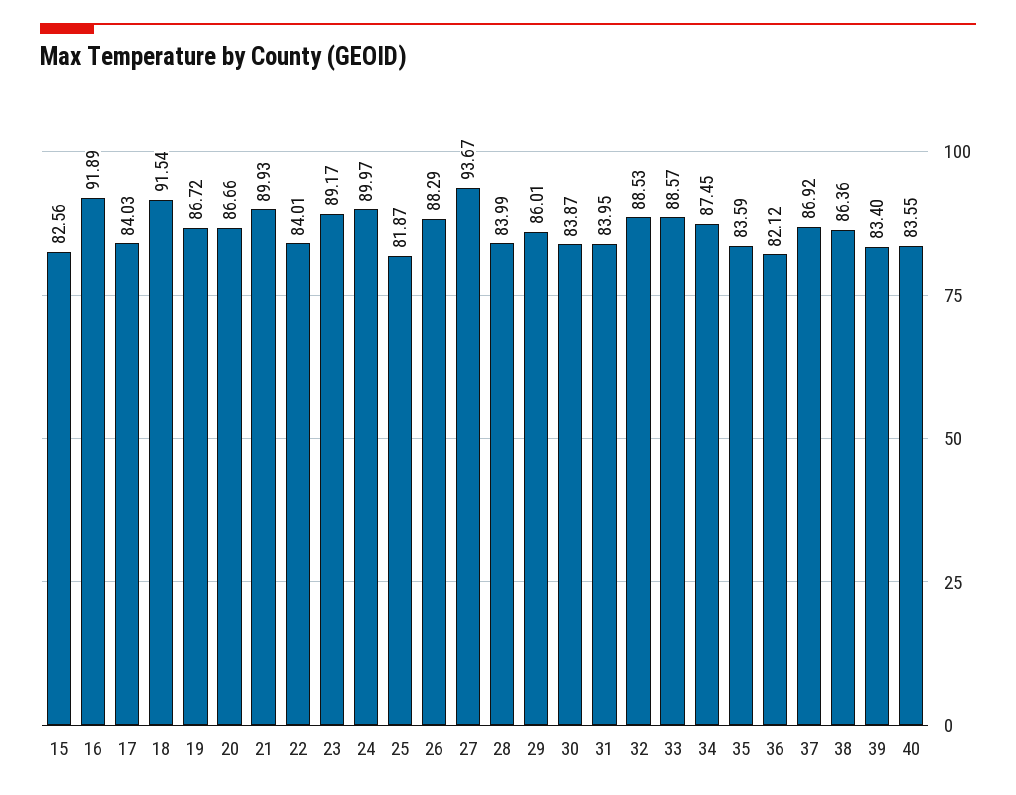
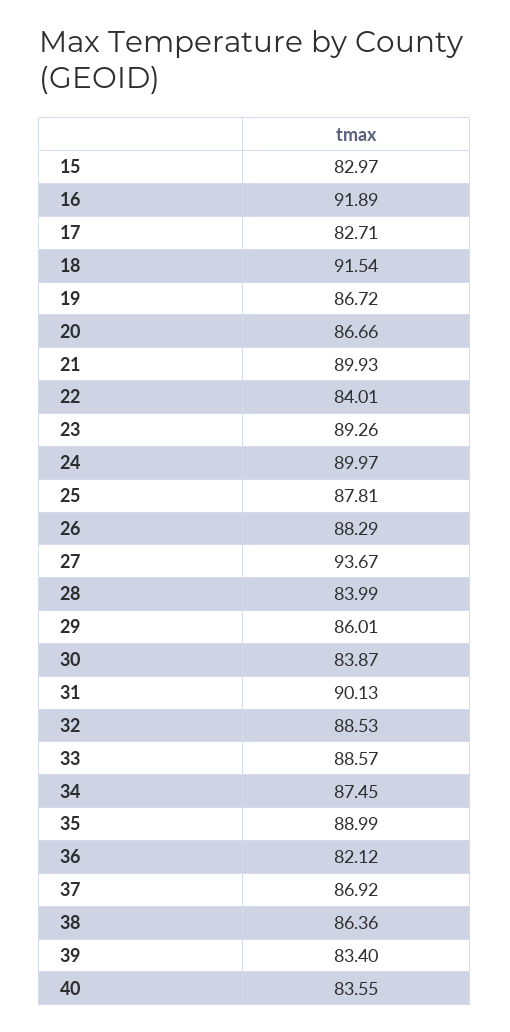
  {
-   "15": 82.56,
+   "15": 82.97,
    "16": 91.89,
-   "17": 84.03,
+   "17": 82.71,
    "18": 91.54,
    "19": 86.72,
    "20": 86.66,
    "21": 89.93,
    "22": 84.01,
-   "23": 89.17,
+   "23": 89.26,
    "24": 89.97,
-   "25": 81.87,
+   "25": 87.81,
    "26": 88.29,
    "27": 93.67,
    "28": 83.99,
    "29": 86.01,
    "30": 83.87,
-   "31": 83.95,
+   "31": 90.13,
    "32": 88.53,
    "33": 88.57,
    "34": 87.45,
-   "35": 83.59,
+   "35": 88.99,
    "36": 82.12,
    "37": 86.92,
    "38": 86.36,
    "39": 83.4,
    "40": 83.55
  }

